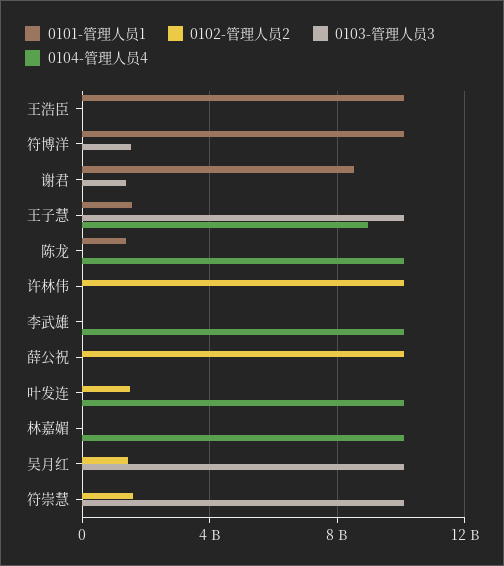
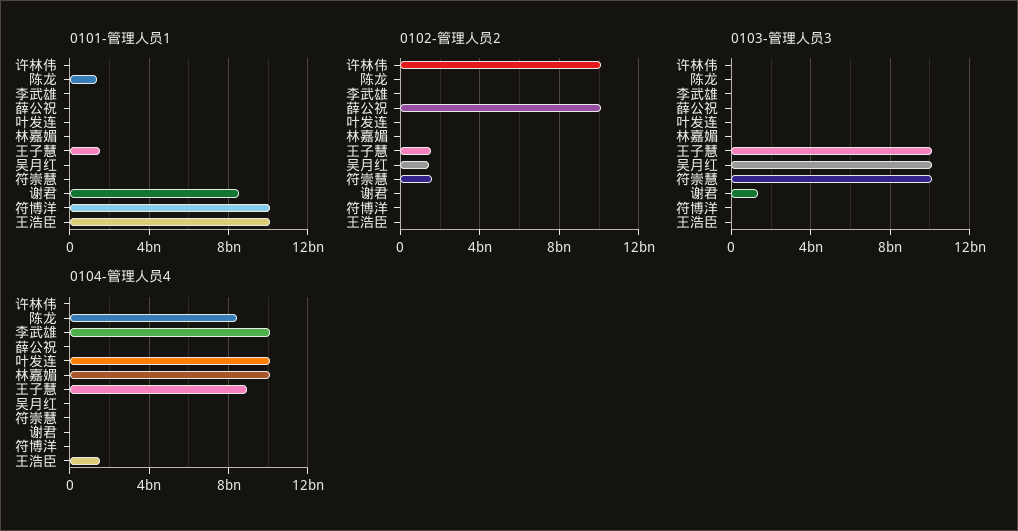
  {
    "0101-管理人员1": {
      "王浩臣": 10000000000,
      "符博洋": 10000000000,
      "谢君": 8500000000,
      "王子慧": 1500000000,
      "陈龙": 1500000000,
      "许林伟": 0,
      "李武雄": 0,
      "薛公祝": 0,
      "叶发连": 0,
      "林嘉媚": 0,
      "吴月红": 0,
      "符崇慧": 0
    },
    "0102-管理人员2": {
      "王浩臣": 0,
      "符博洋": 0,
      "谢君": 0,
-     "王子慧": 0,
+     "王子慧": 1500000000,
      "陈龙": 0,
      "许林伟": 10000000000,
      "李武雄": 0,
      "薛公祝": 10000000000,
-     "叶发连": 1500000000,
+     "叶发连": 0,
      "林嘉媚": 0,
      "吴月红": 1500000000,
      "符崇慧": 1500000000
    },
    "0103-管理人员3": {
      "王浩臣": 0,
-     "符博洋": 1500000000,
+     "符博洋": 0,
      "谢君": 1500000000,
      "王子慧": 10000000000,
      "陈龙": 0,
      "许林伟": 0,
      "李武雄": 0,
      "薛公祝": 0,
      "叶发连": 0,
      "林嘉媚": 0,
      "吴月红": 10000000000,
      "符崇慧": 10000000000
    },
    "0104-管理人员4": {
-     "王浩臣": 0,
+     "王浩臣": 1500000000,
      "符博洋": 0,
      "谢君": 0,
      "王子慧": 9000000000,
-     "陈龙": 10000000000,
+     "陈龙": 8500000000,
      "许林伟": 0,
      "李武雄": 10000000000,
      "薛公祝": 0,
      "叶发连": 10000000000,
      "林嘉媚": 10000000000,
      "吴月红": 0,
      "符崇慧": 0
    }
  }

